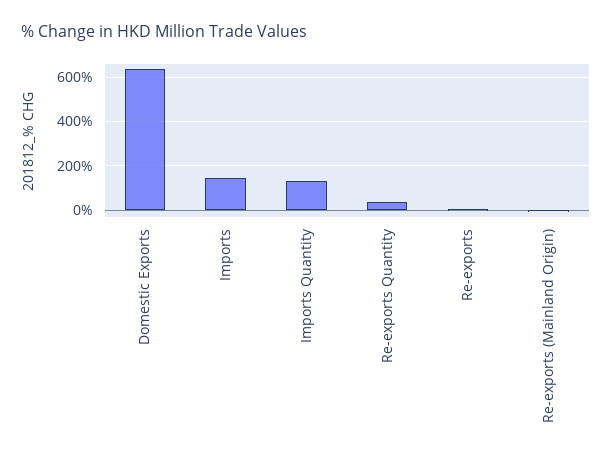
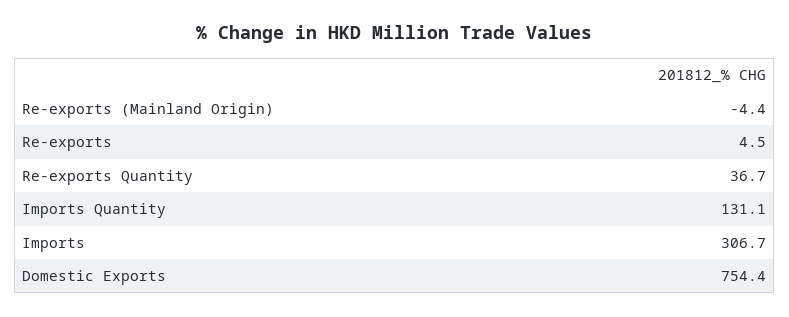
  {
-   "Domestic Exports": 650,
+   "Domestic Exports": 754.4,
-   "Imports": 150,
+   "Imports": 306.7,
    "Imports Quantity": 131.1,
    "Re-exports Quantity": 36.7,
    "Re-exports": 4.5,
    "Re-exports (Mainland Origin)": -4.4
  }

